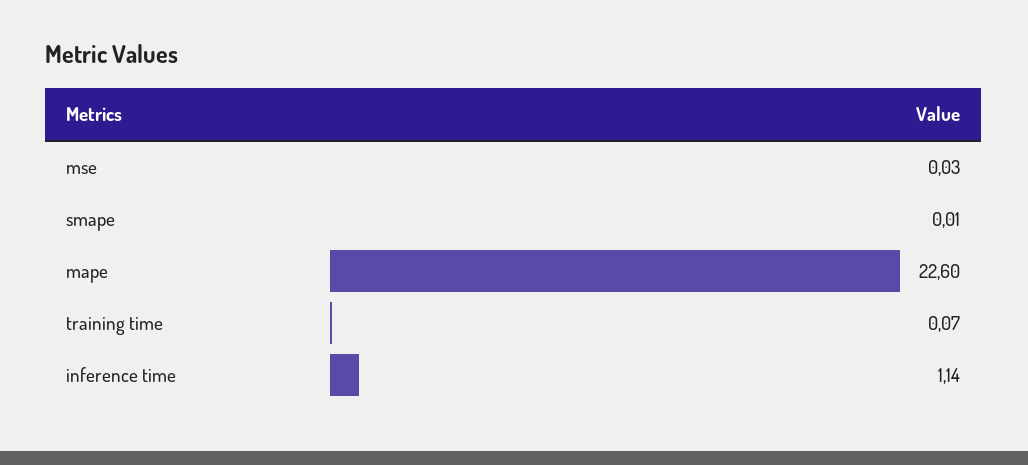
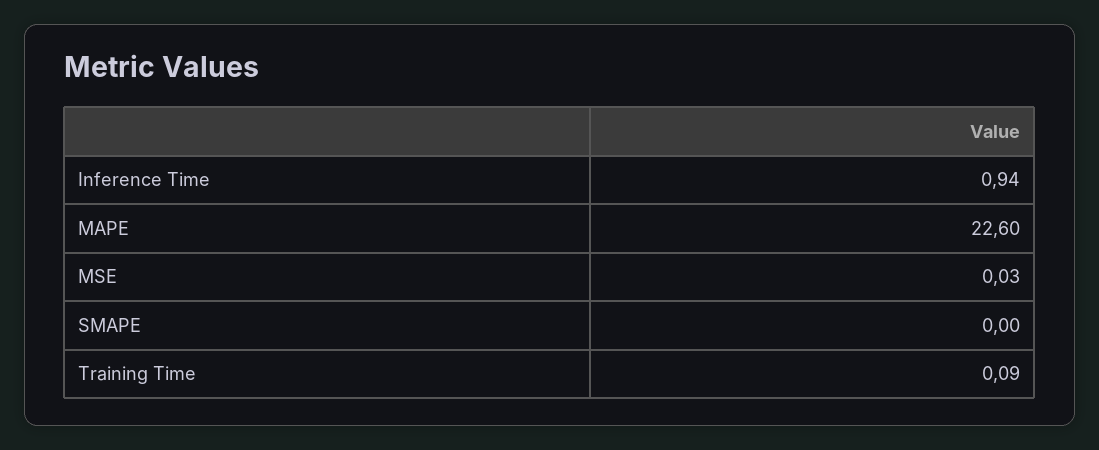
  {
    "mse": 0.03,
-   "smape": 0.01,
+   "smape": 0,
    "mape": 22.6,
-   "training time": 0.07,
+   "training time": 0.09,
-   "inference time": 1.14
+   "inference time": 0.94
  }

